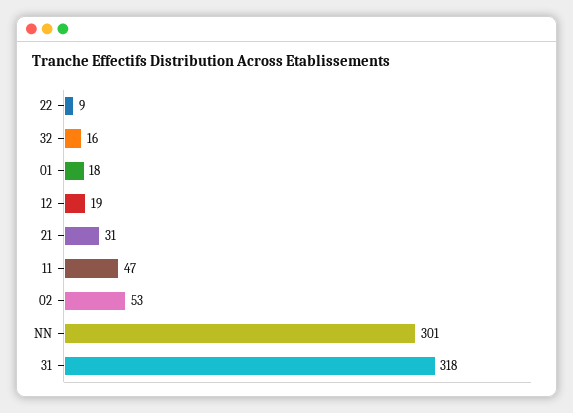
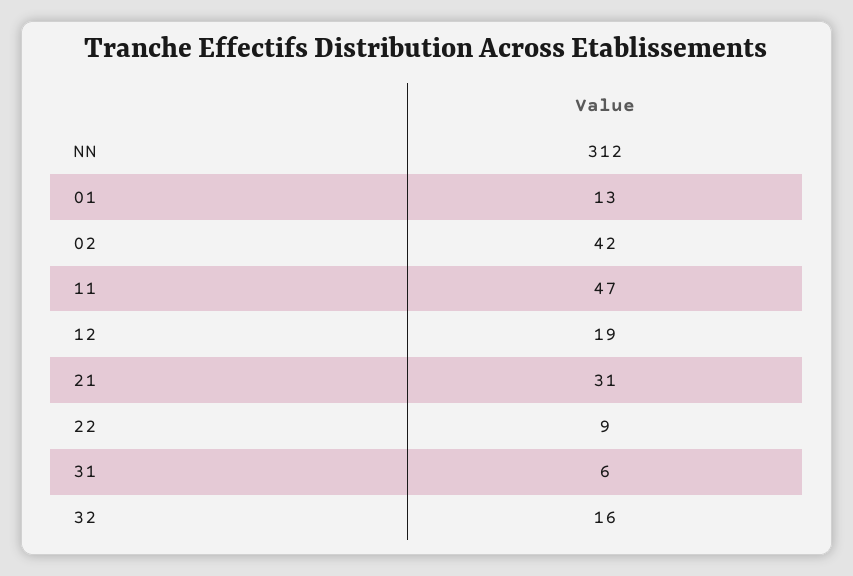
  {
    "22": 9,
    "32": 16,
-   "01": 18,
+   "01": 13,
    "12": 19,
    "21": 31,
    "11": 47,
-   "02": 53,
+   "02": 42,
-   "NN": 301,
+   "NN": 312,
-   "31": 318
+   "31": 6
  }

